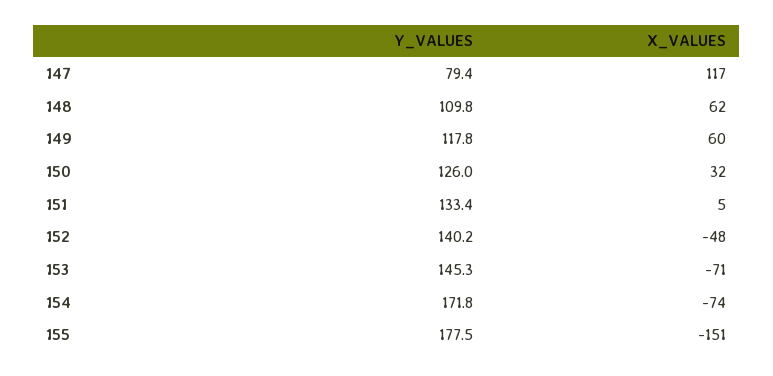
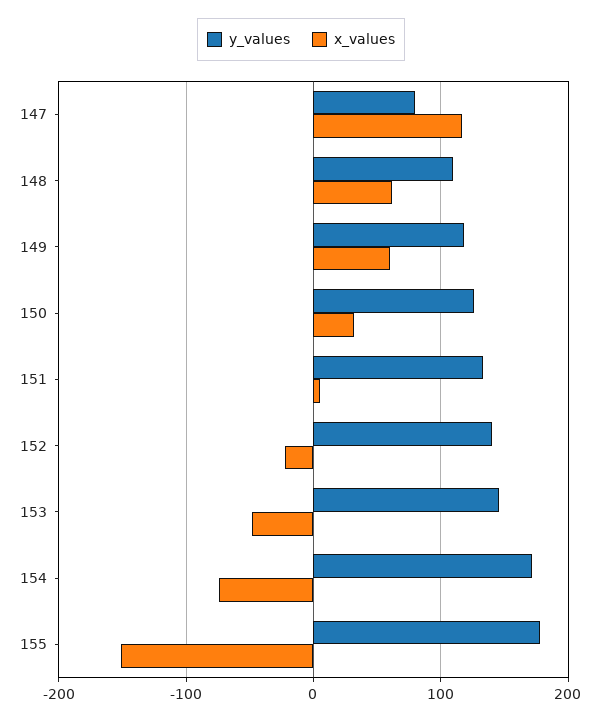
  {
    "Y_VALUES": {
      "147": 79.4,
      "148": 109.8,
      "149": 117.8,
      "150": 126,
      "151": 133.4,
      "152": 140.2,
      "153": 145.3,
      "154": 171.8,
      "155": 177.5
    },
    "X_VALUES": {
      "147": 117,
      "148": 62,
      "149": 60,
      "150": 32,
      "151": 5,
-     "152": -48,
+     "152": -20,
-     "153": -71,
+     "153": -50,
      "154": -74,
      "155": -151
    }
  }

